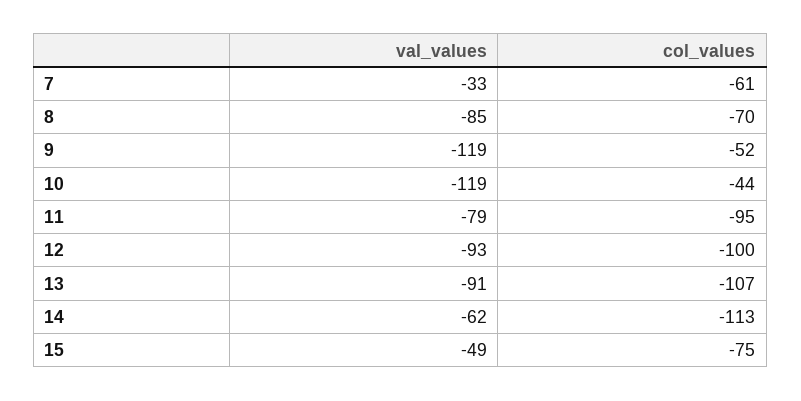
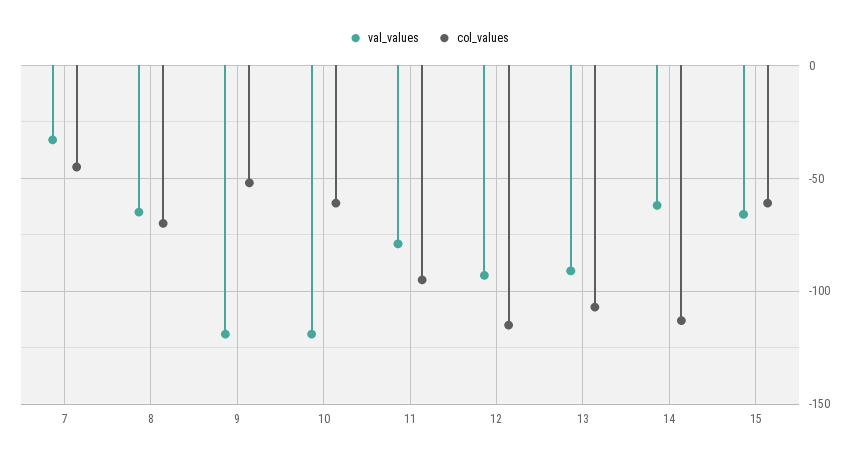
  {
    "val_values": {
      "7": -33,
-     "8": -85,
+     "8": -65,
      "9": -119,
      "10": -119,
      "11": -79,
      "12": -93,
      "13": -91,
      "14": -62,
-     "15": -49
+     "15": -65
    },
    "col_values": {
-     "7": -61,
+     "7": -45,
      "8": -70,
      "9": -52,
-     "10": -44,
+     "10": -60,
      "11": -95,
-     "12": -100,
+     "12": -115,
      "13": -107,
      "14": -113,
-     "15": -75
+     "15": -60
    }
  }

